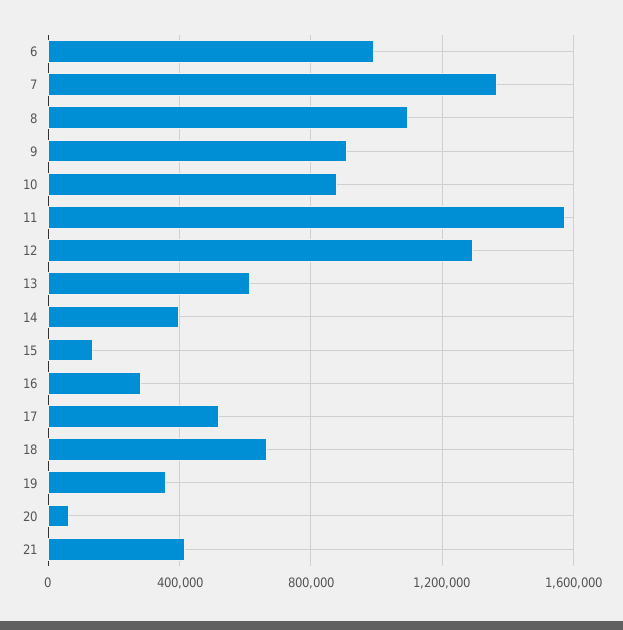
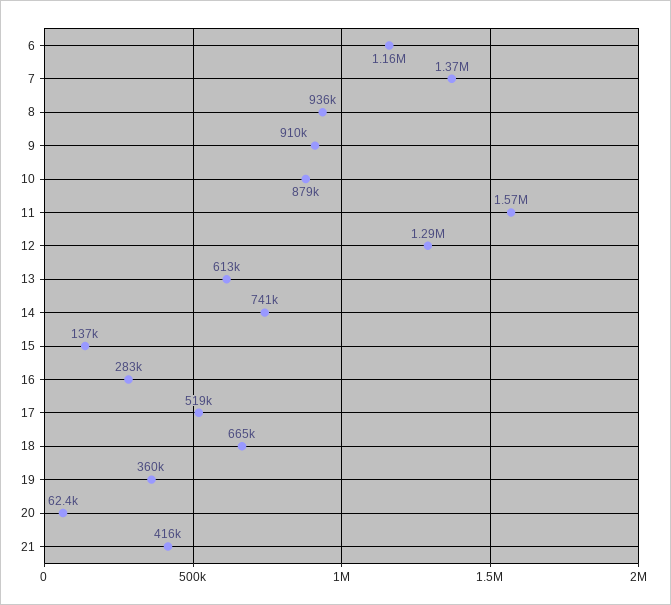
  {
-   "6": 1000000,
+   "6": 1160000,
    "7": 1370000,
-   "8": 1100000,
+   "8": 936000,
    "9": 910000,
    "10": 879000,
    "11": 1570000,
    "12": 1290000,
    "13": 613000,
-   "14": 400000,
+   "14": 741000,
    "15": 137000,
    "16": 283000,
    "17": 519000,
    "18": 665000,
    "19": 360000,
    "20": 62400,
    "21": 416000
  }

